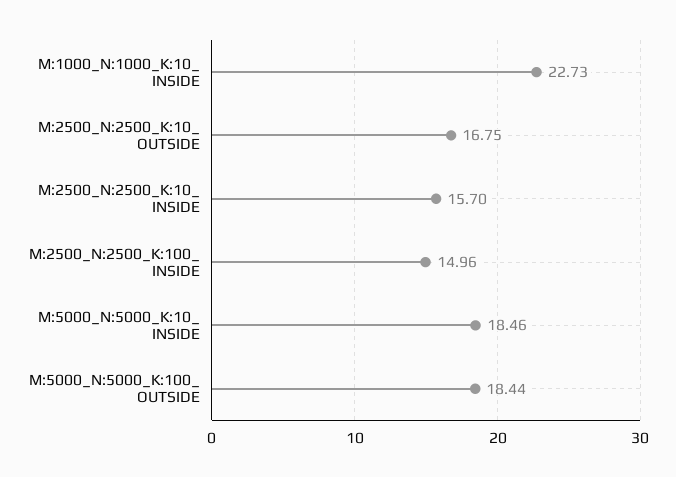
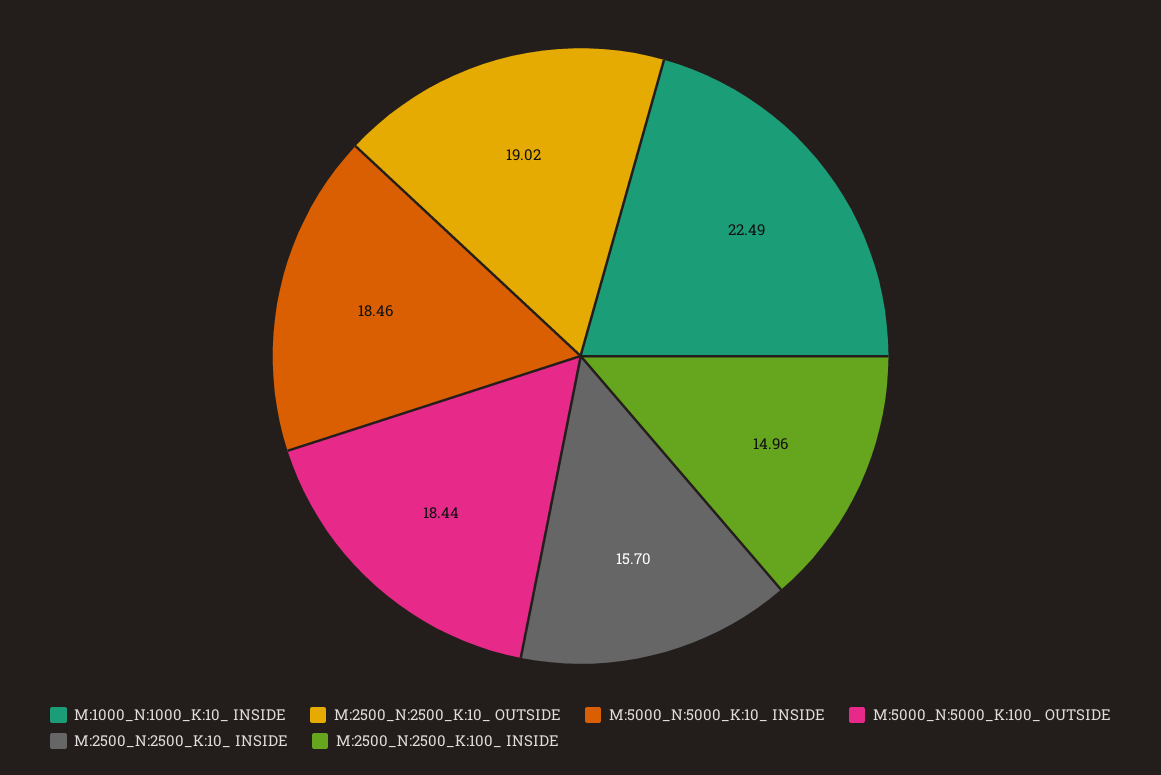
  {
-   "M:1000_N:1000_K:10_ INSIDE": 22.73,
+   "M:1000_N:1000_K:10_ INSIDE": 22.49,
-   "M:2500_N:2500_K:10_ OUTSIDE": 16.75,
+   "M:2500_N:2500_K:10_ OUTSIDE": 19.02,
    "M:2500_N:2500_K:10_ INSIDE": 15.7,
    "M:2500_N:2500_K:100_ INSIDE": 14.96,
    "M:5000_N:5000_K:10_ INSIDE": 18.46,
    "M:5000_N:5000_K:100_ OUTSIDE": 18.44
  }

